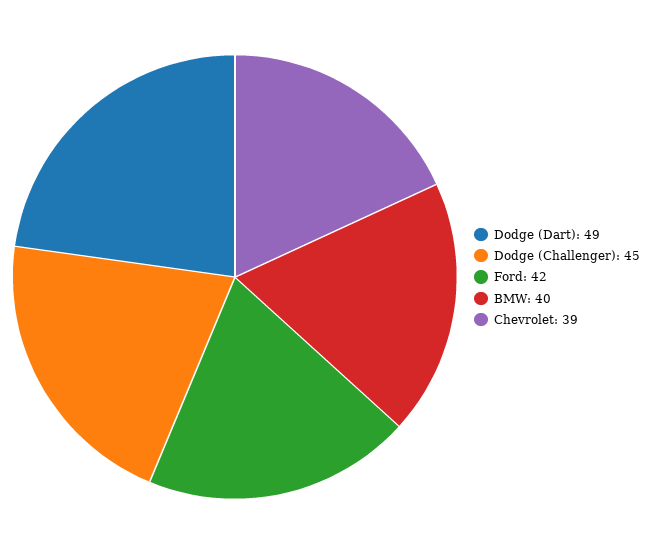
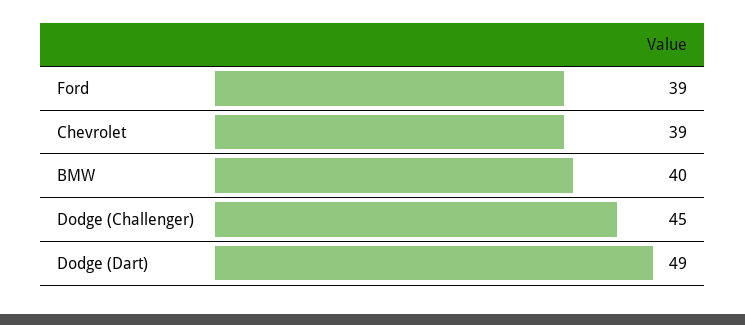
  {
    "Dodge (Dart)": 49,
    "Dodge (Challenger)": 45,
-   "Ford": 42,
+   "Ford": 39,
    "BMW": 40,
    "Chevrolet": 39
  }

